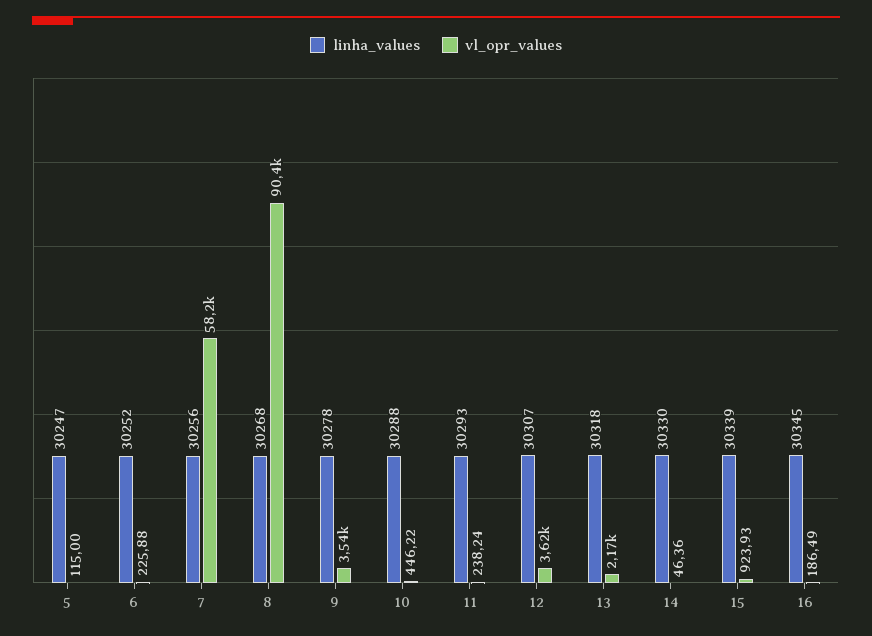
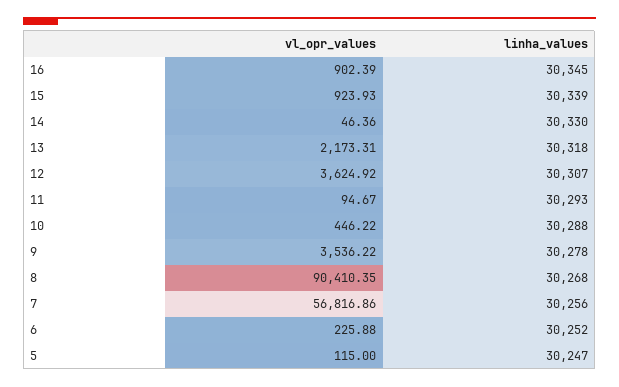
  {
    "linha_values": {
      "5": 30247,
      "6": 30252,
      "7": 30256,
      "8": 30268,
      "9": 30278,
      "10": 30288,
      "11": 30293,
      "12": 30307,
      "13": 30318,
      "14": 30330,
      "15": 30339,
      "16": 30345
    },
    "vl_opr_values": {
      "5": 115,
      "6": 225.88,
-     "7": 58200,
+     "7": 56816.86,
      "8": 90410.35,
      "9": 3536.22,
      "10": 446.22,
-     "11": 238.24,
+     "11": 94.67,
      "12": 3624.92,
      "13": 2173.31,
      "14": 46.36,
      "15": 923.93,
-     "16": 186.49
+     "16": 902.39
    }
  }

